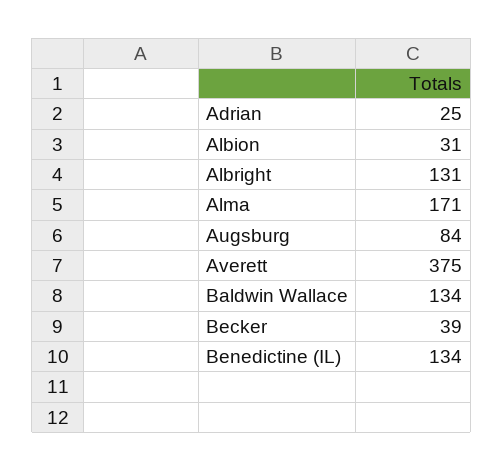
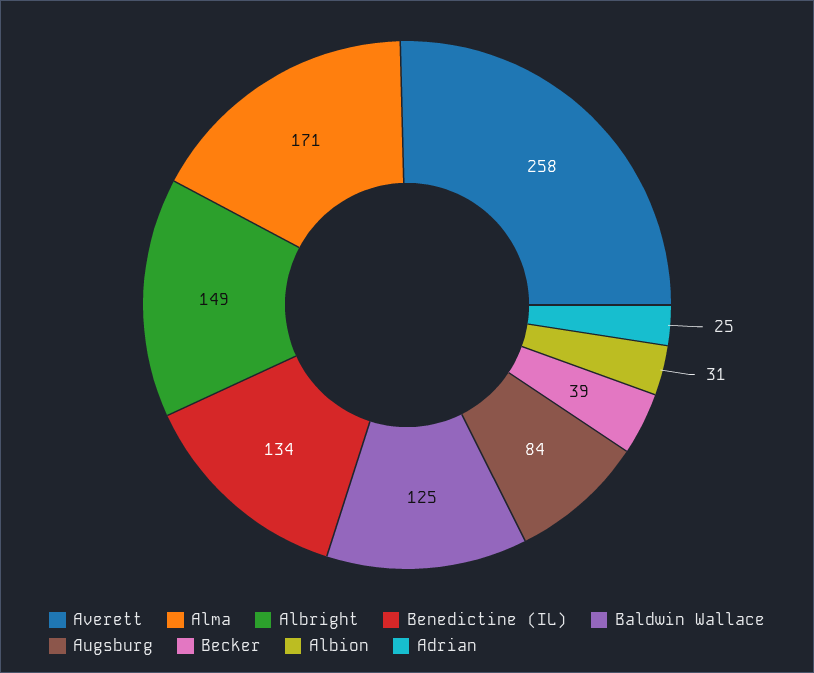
  {
    "Adrian": 25,
    "Albion": 31,
-   "Albright": 131,
+   "Albright": 149,
    "Alma": 171,
    "Augsburg": 84,
-   "Averett": 375,
+   "Averett": 258,
-   "Baldwin Wallace": 134,
+   "Baldwin Wallace": 125,
    "Becker": 39,
    "Benedictine (IL)": 134
  }

